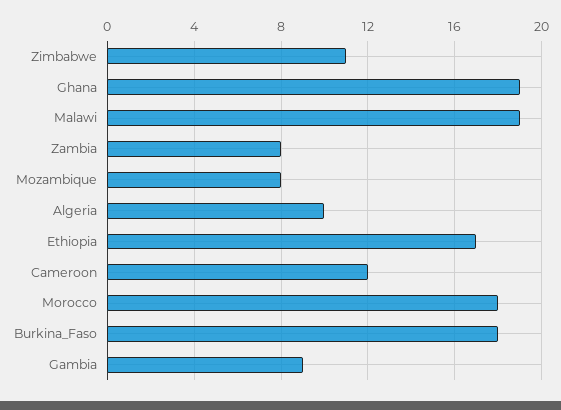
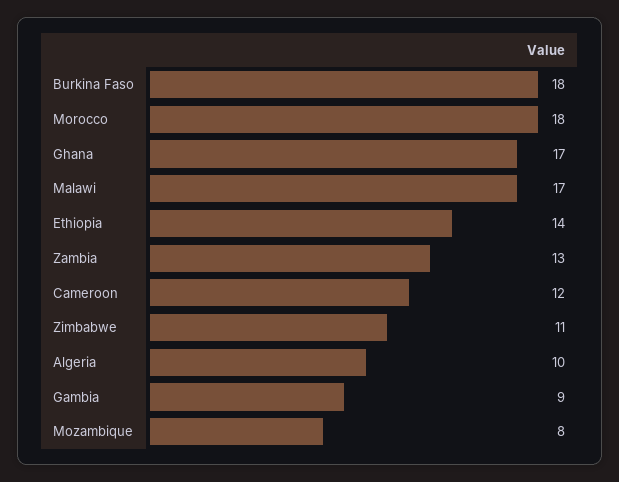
  {
    "Zimbabwe": 11,
-   "Ghana": 19,
+   "Ghana": 17,
-   "Malawi": 19,
+   "Malawi": 17,
-   "Zambia": 8,
+   "Zambia": 13,
    "Mozambique": 8,
    "Algeria": 10,
-   "Ethiopia": 17,
+   "Ethiopia": 14,
    "Cameroon": 12,
    "Morocco": 18,
    "Burkina_Faso": 18,
    "Gambia": 9
  }

